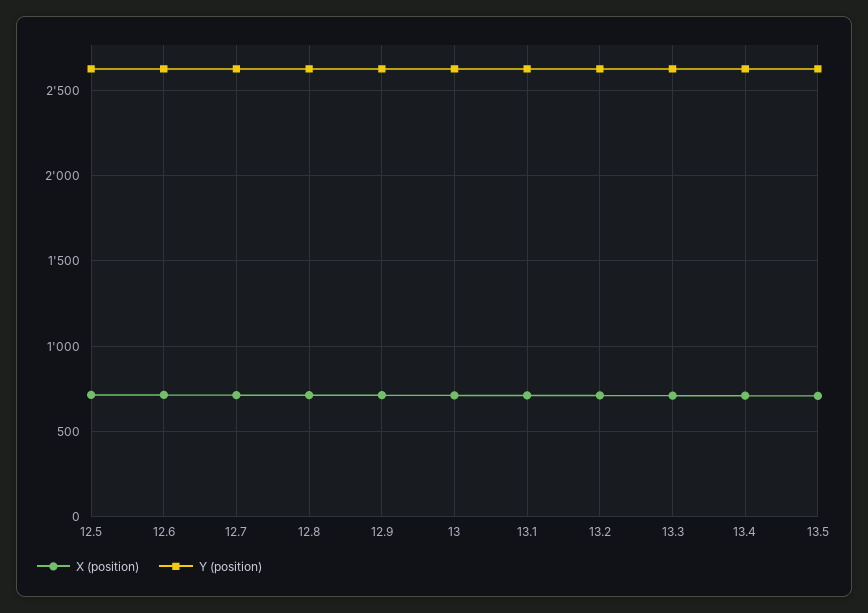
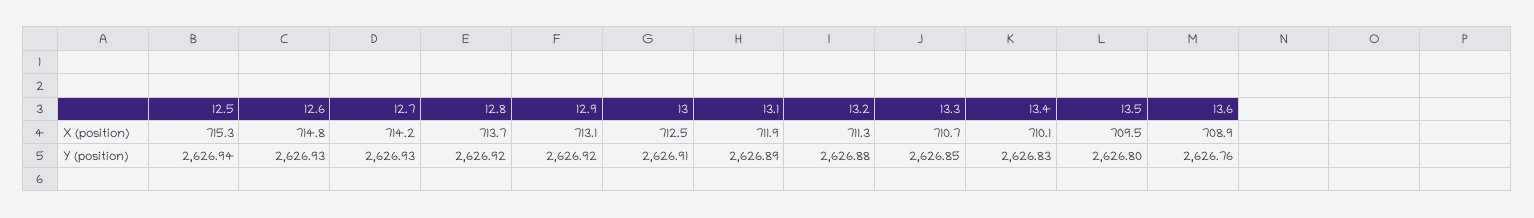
  {
    "X (position)": {
      "12.5": 715.3,
      "12.6": 714.8,
      "12.7": 714.2,
      "12.8": 713.7,
      "12.9": 713.1,
      "13": 712.5,
      "13.1": 711.9,
      "13.2": 711.3,
      "13.3": 710.7,
      "13.4": 710.1,
-     "13.5": 709.5
+     "13.5": 709.5,
+     "13.6": 708.9
    },
    "Y (position)": {
      "12.5": 2626.94,
      "12.6": 2626.93,
      "12.7": 2626.93,
      "12.8": 2626.92,
      "12.9": 2626.92,
      "13": 2626.91,
      "13.1": 2626.89,
      "13.2": 2626.88,
      "13.3": 2626.85,
      "13.4": 2626.83,
-     "13.5": 2626.8
+     "13.5": 2626.8,
+     "13.6": 2626.76
    }
  }

